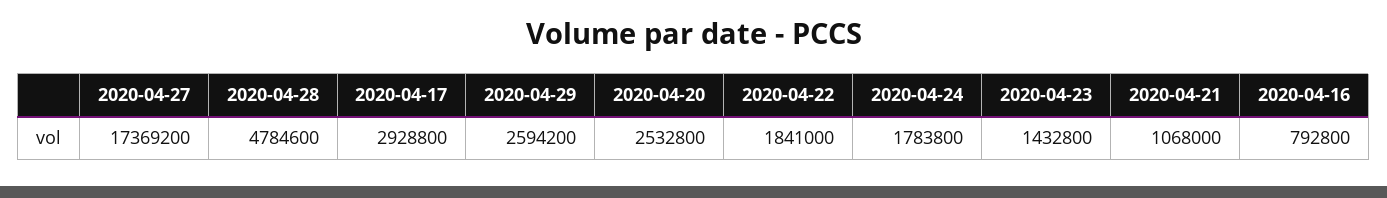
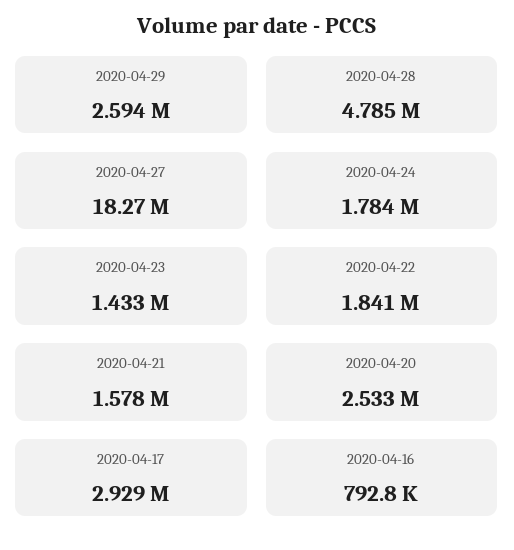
  {
-   "2020-04-27": 17369200,
+   "2020-04-27": 18270000,
    "2020-04-28": 4784600,
    "2020-04-17": 2928800,
    "2020-04-29": 2594200,
    "2020-04-20": 2532800,
    "2020-04-22": 1841000,
    "2020-04-24": 1783800,
    "2020-04-23": 1432800,
-   "2020-04-21": 1068000,
+   "2020-04-21": 1578000,
    "2020-04-16": 792800
  }

